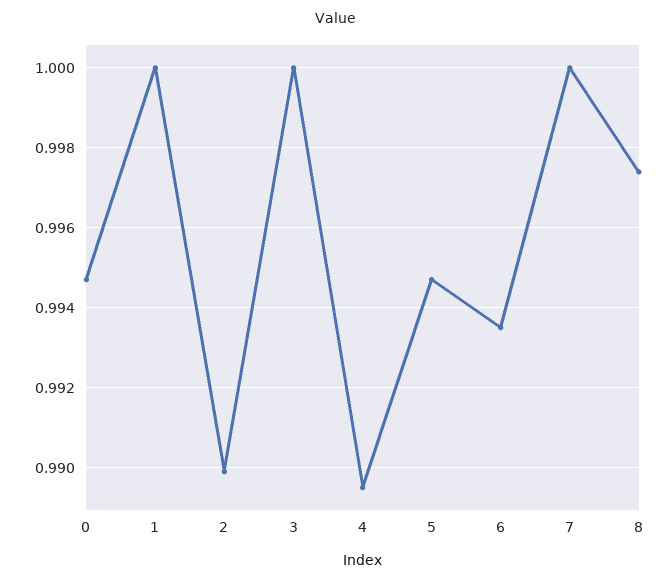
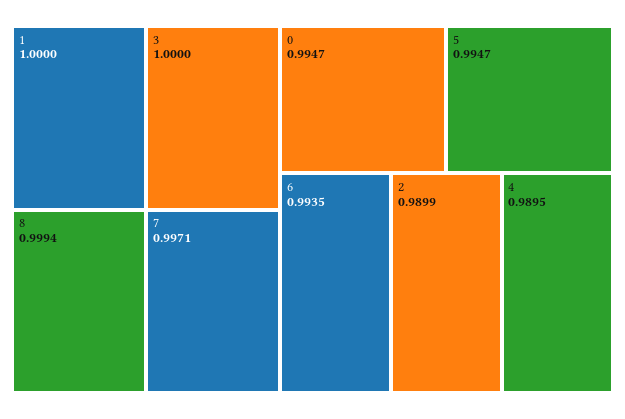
  {
    "0": 0.9947,
    "1": 1,
    "2": 0.9899,
    "3": 1,
    "4": 0.9895,
    "5": 0.9947,
    "6": 0.9935,
-   "7": 1,
+   "7": 0.9971,
-   "8": 0.9975
+   "8": 0.9994
  }

